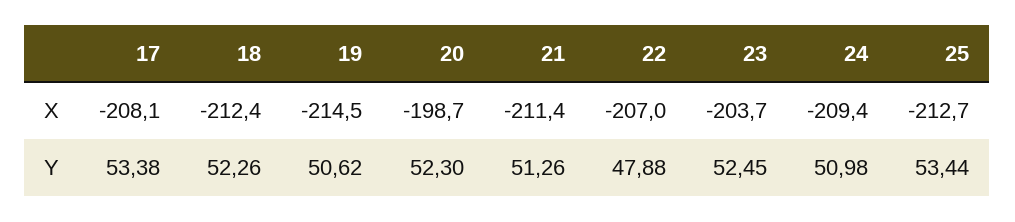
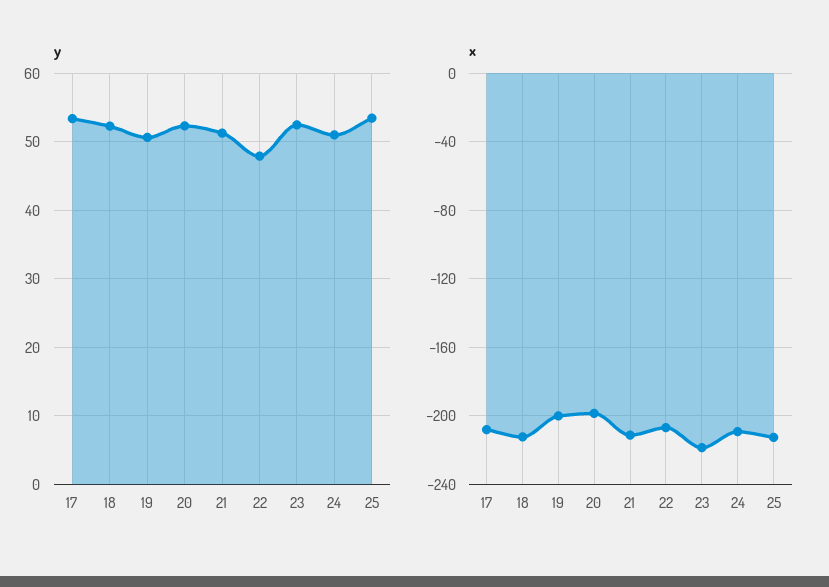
  {
    "X": {
      "17": -208.1,
      "18": -212.4,
-     "19": -214.5,
+     "19": -200,
      "20": -198.7,
      "21": -211.4,
      "22": -207,
-     "23": -203.7,
+     "23": -220,
      "24": -209.4,
      "25": -212.7
    },
    "Y": {
      "17": 53.38,
      "18": 52.26,
      "19": 50.62,
      "20": 52.3,
      "21": 51.26,
      "22": 47.88,
      "23": 52.45,
      "24": 50.98,
      "25": 53.44
    }
  }

